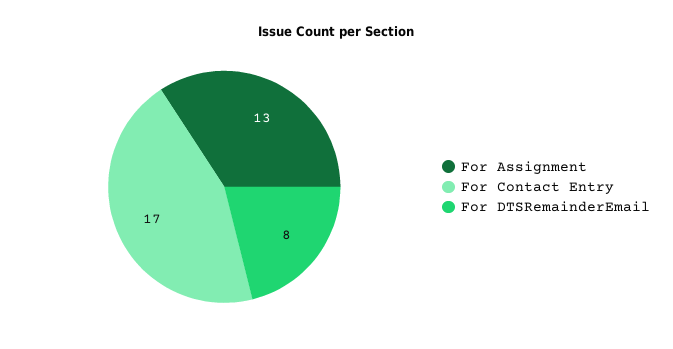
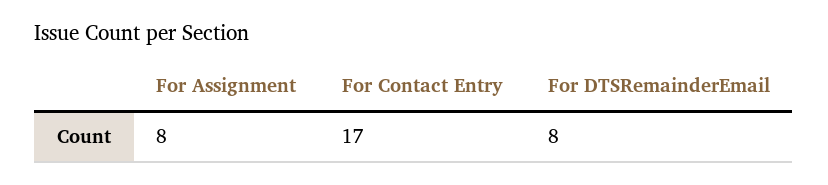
  {
-   "For Assignment": 13,
+   "For Assignment": 8,
    "For Contact Entry": 17,
    "For DTSRemainderEmail": 8
  }

